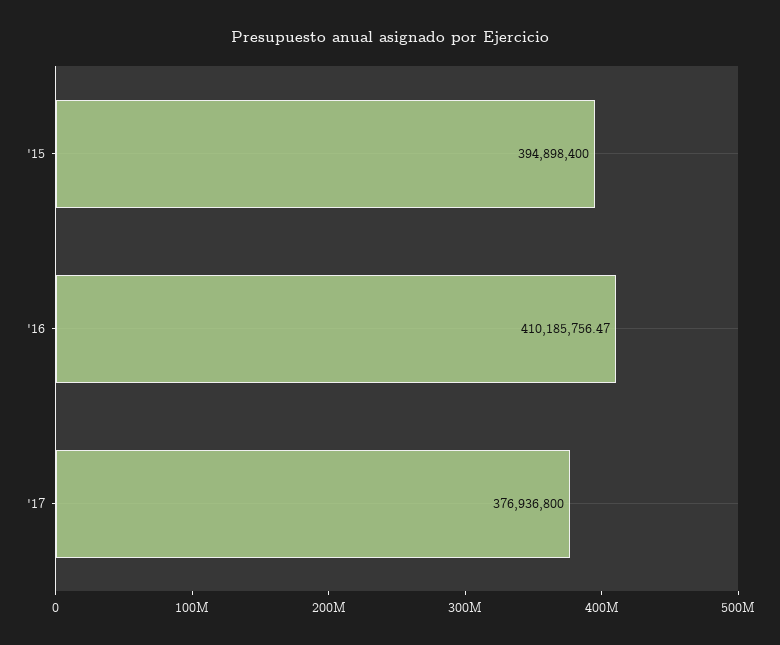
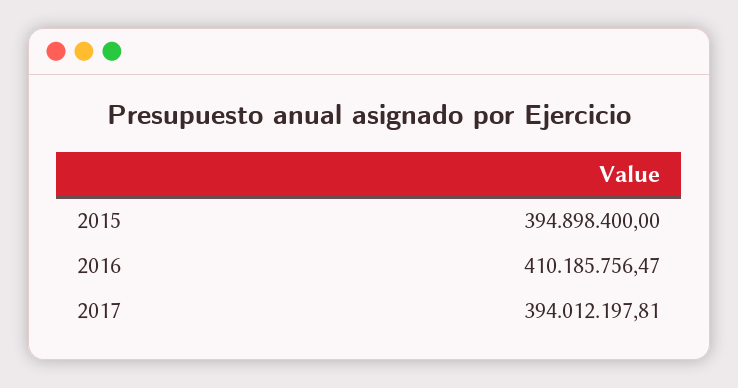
  {
    "'15": 394898400,
    "'16": 410185756.47,
-   "'17": 376936800
+   "'17": 394012197.81
  }

